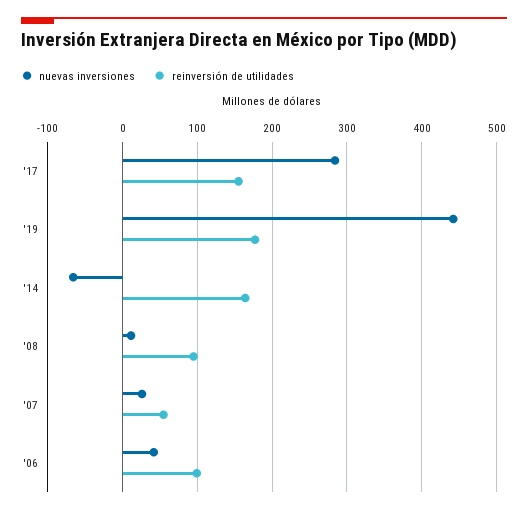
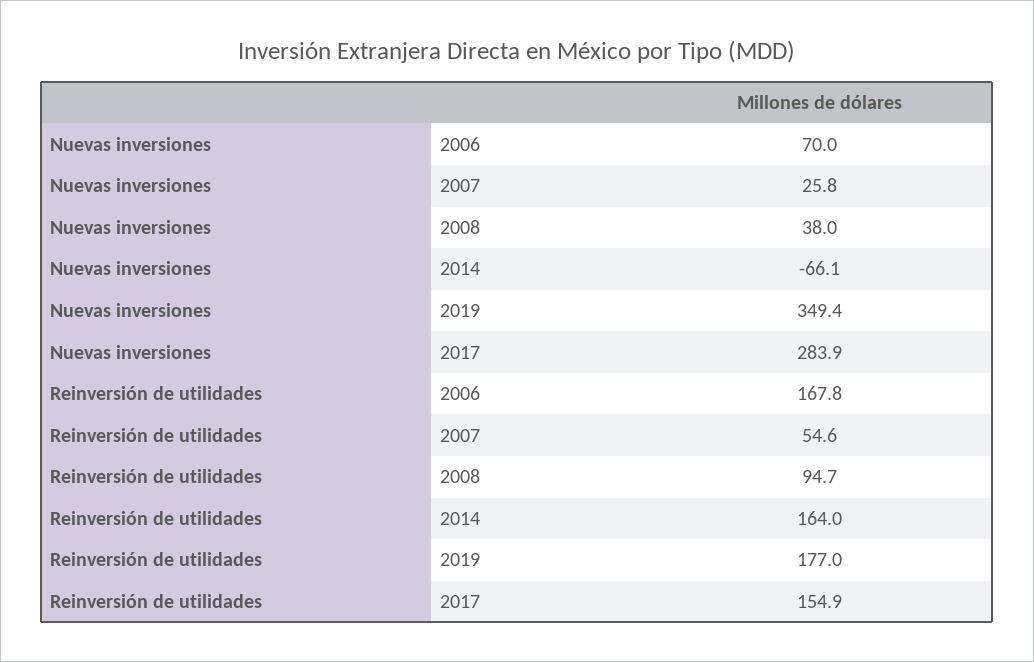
  {
    "nuevas inversiones": {
      "'17": 283.9,
-     "'19": 440,
+     "'19": 349.4,
      "'14": -66.1,
-     "'08": 10,
+     "'08": 38,
      "'07": 25.8,
-     "'06": 40
+     "'06": 70
    },
    "reinversión de utilidades": {
      "'17": 154.9,
      "'19": 177,
      "'14": 164,
      "'08": 94.7,
      "'07": 54.6,
-     "'06": 100
+     "'06": 167.8
    }
  }

